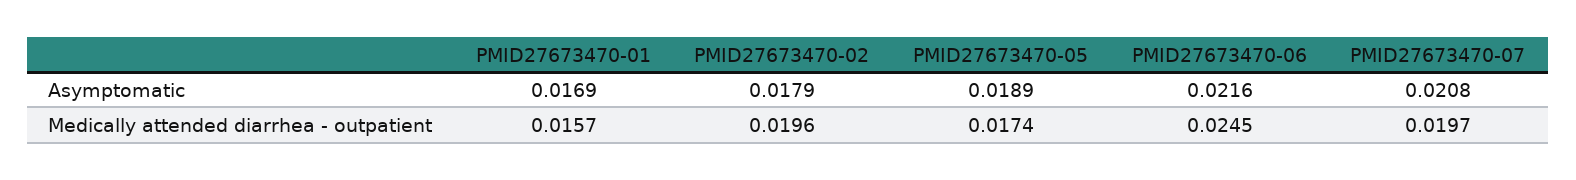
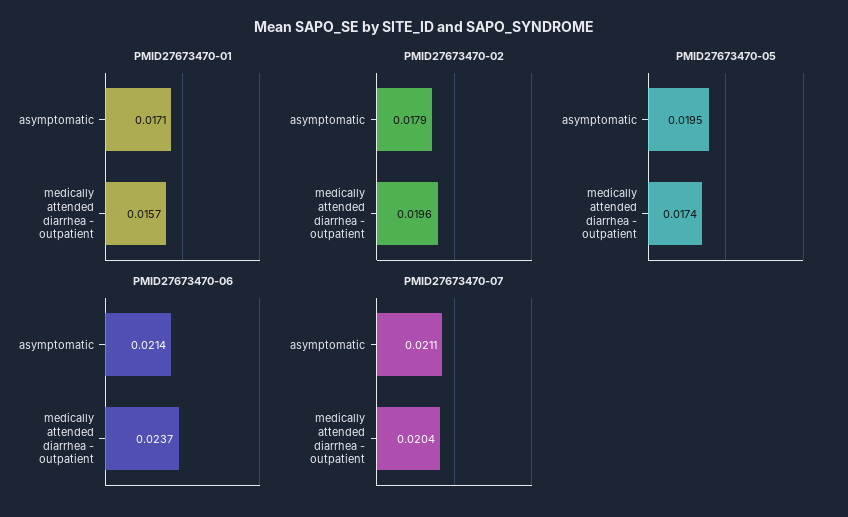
  {
    "PMID27673470-01": {
-     "Asymptomatic": 0.0169,
+     "Asymptomatic": 0.0171,
      "Medically attended diarrhea - outpatient": 0.0157
    },
    "PMID27673470-02": {
      "Asymptomatic": 0.0179,
      "Medically attended diarrhea - outpatient": 0.0196
    },
    "PMID27673470-05": {
-     "Asymptomatic": 0.0189,
+     "Asymptomatic": 0.0195,
      "Medically attended diarrhea - outpatient": 0.0174
    },
    "PMID27673470-06": {
-     "Asymptomatic": 0.0216,
+     "Asymptomatic": 0.0214,
-     "Medically attended diarrhea - outpatient": 0.0245
+     "Medically attended diarrhea - outpatient": 0.0237
    },
    "PMID27673470-07": {
-     "Asymptomatic": 0.0208,
+     "Asymptomatic": 0.0211,
-     "Medically attended diarrhea - outpatient": 0.0197
+     "Medically attended diarrhea - outpatient": 0.0204
    }
  }

